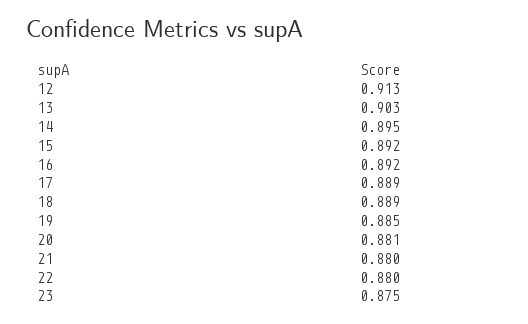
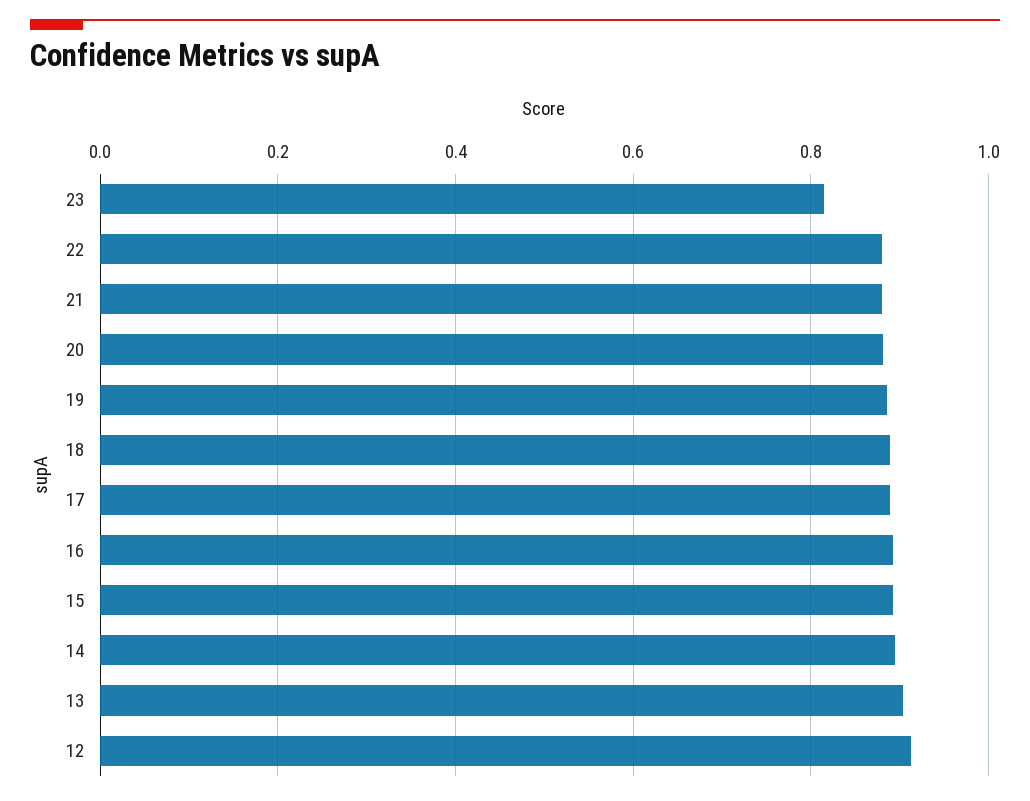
  {
    "12": 0.913,
    "13": 0.903,
    "14": 0.895,
    "15": 0.892,
    "16": 0.892,
    "17": 0.889,
    "18": 0.889,
    "19": 0.885,
    "20": 0.881,
    "21": 0.88,
    "22": 0.88,
-   "23": 0.875
+   "23": 0.82
  }

